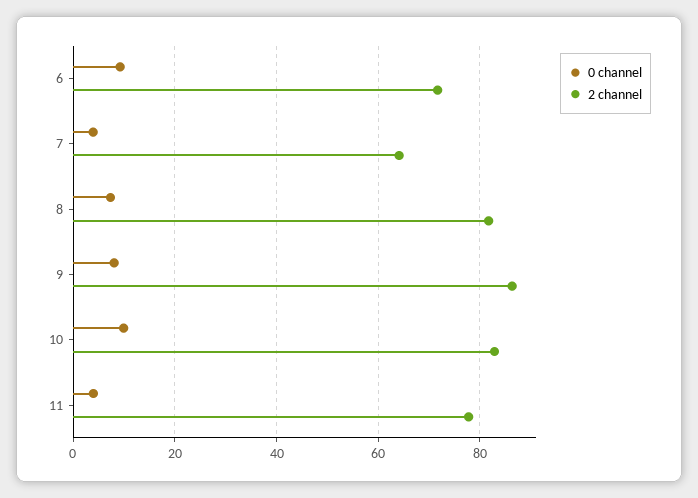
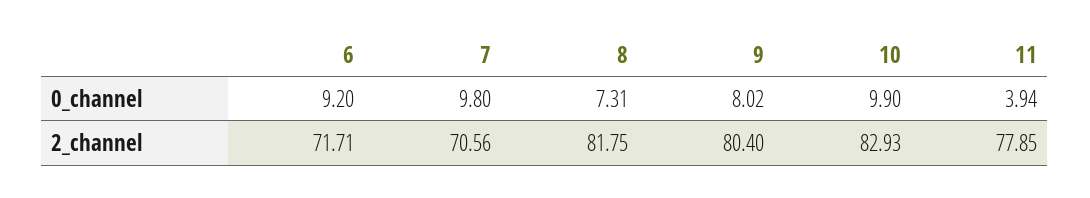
  {
    "0 channel": {
      "6": 9.2,
-     "7": 4,
+     "7": 9.8,
      "8": 7.31,
      "9": 8.02,
      "10": 9.9,
      "11": 3.94
    },
    "2 channel": {
      "6": 71.71,
-     "7": 64,
+     "7": 70.56,
      "8": 81.75,
-     "9": 86,
+     "9": 80.4,
      "10": 82.93,
      "11": 77.85
    }
  }

